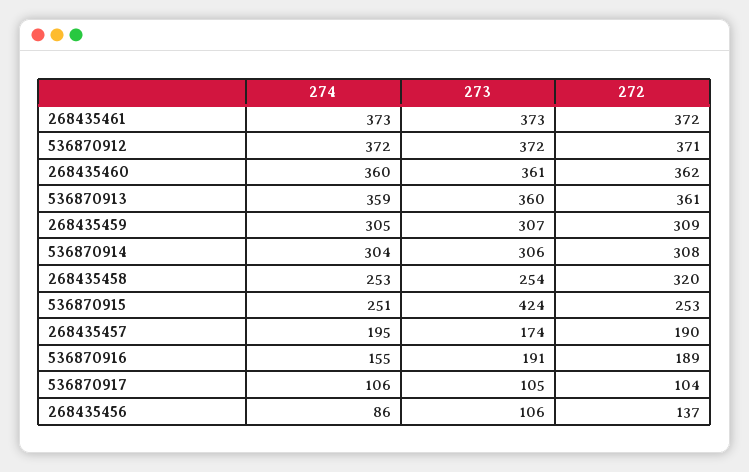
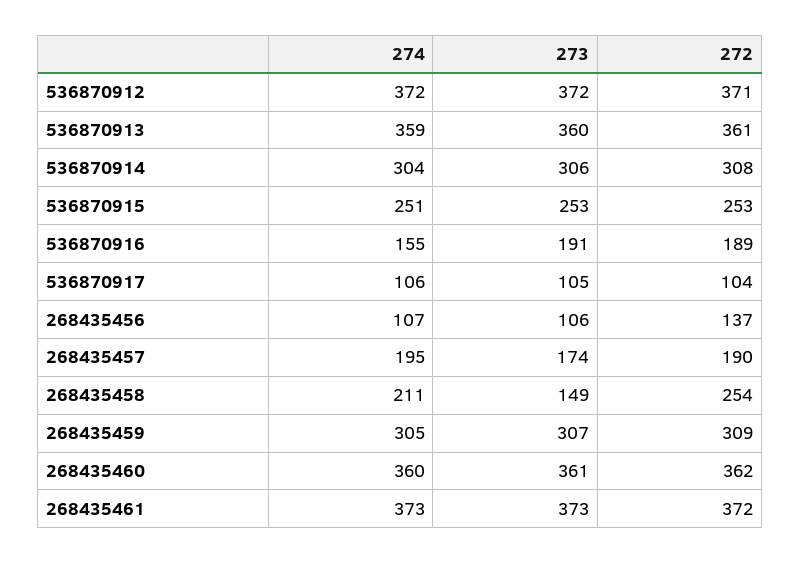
  {
    "274": {
      "268435461": 373,
      "536870912": 372,
      "268435460": 360,
      "536870913": 359,
      "268435459": 305,
      "536870914": 304,
-     "268435458": 253,
+     "268435458": 211,
      "536870915": 251,
      "268435457": 195,
      "536870916": 155,
      "536870917": 106,
-     "268435456": 86
+     "268435456": 107
    },
    "273": {
      "268435461": 373,
      "536870912": 372,
      "268435460": 361,
      "536870913": 360,
      "268435459": 307,
      "536870914": 306,
-     "268435458": 254,
+     "268435458": 149,
-     "536870915": 424,
+     "536870915": 253,
      "268435457": 174,
      "536870916": 191,
      "536870917": 105,
      "268435456": 106
    },
    "272": {
      "268435461": 372,
      "536870912": 371,
      "268435460": 362,
      "536870913": 361,
      "268435459": 309,
      "536870914": 308,
-     "268435458": 320,
+     "268435458": 254,
      "536870915": 253,
      "268435457": 190,
      "536870916": 189,
      "536870917": 104,
      "268435456": 137
    }
  }

